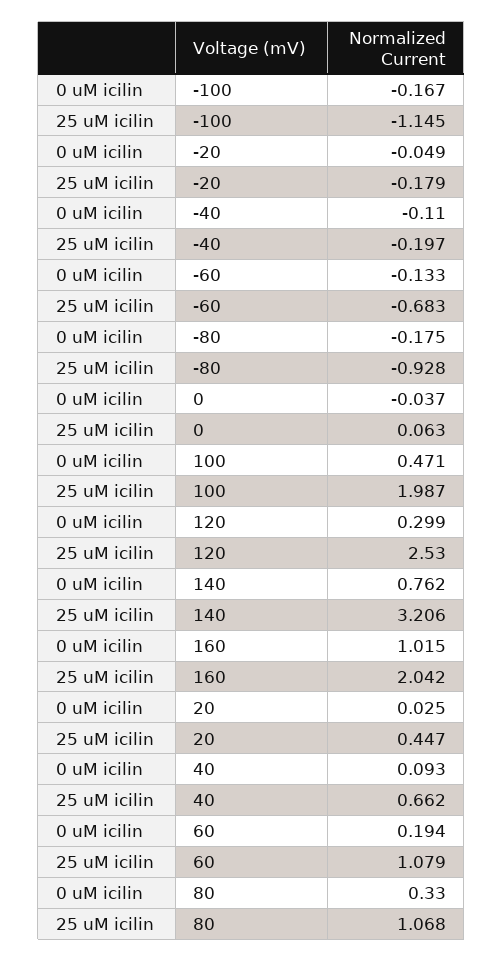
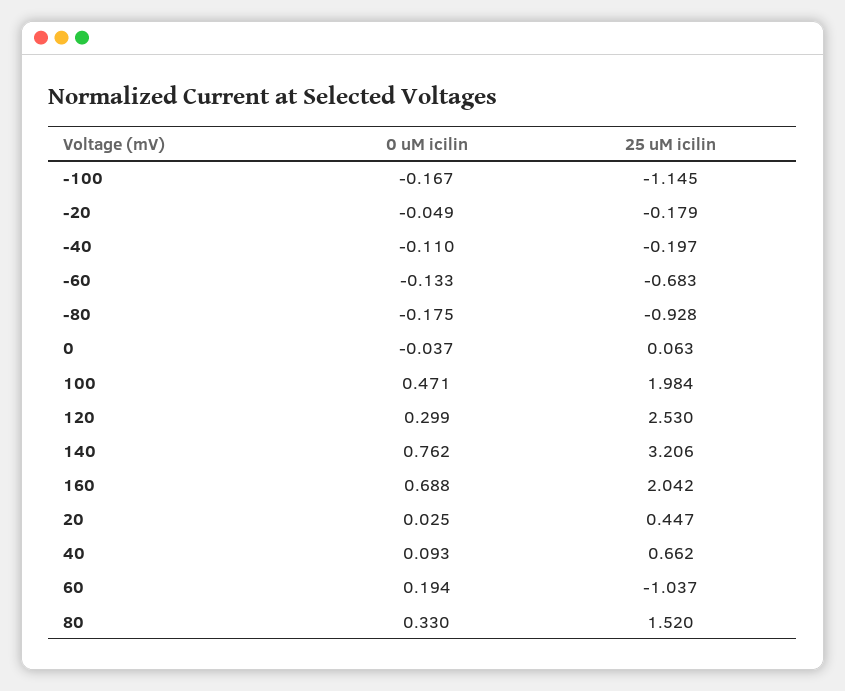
  {
    "0 uM icilin": {
      "-100": -0.167,
      "-20": -0.049,
      "-40": -0.11,
      "-60": -0.133,
      "-80": -0.175,
      "0": -0.037,
      "100": 0.471,
      "120": 0.299,
      "140": 0.762,
-     "160": 1.015,
+     "160": 0.688,
      "20": 0.025,
      "40": 0.093,
      "60": 0.194,
      "80": 0.33
    },
    "25 uM icilin": {
      "-100": -1.145,
      "-20": -0.179,
      "-40": -0.197,
      "-60": -0.683,
      "-80": -0.928,
      "0": 0.063,
-     "100": 1.987,
+     "100": 1.984,
      "120": 2.53,
      "140": 3.206,
      "160": 2.042,
      "20": 0.447,
      "40": 0.662,
-     "60": 1.079,
+     "60": -1.037,
-     "80": 1.068
+     "80": 1.52
    }
  }

